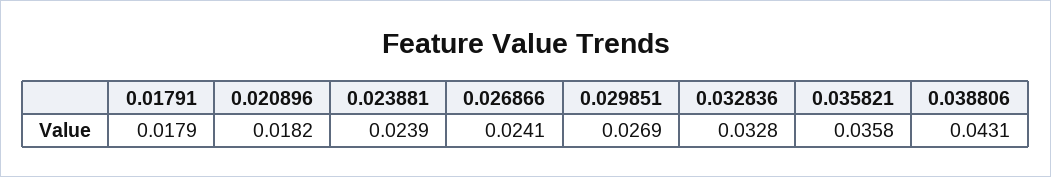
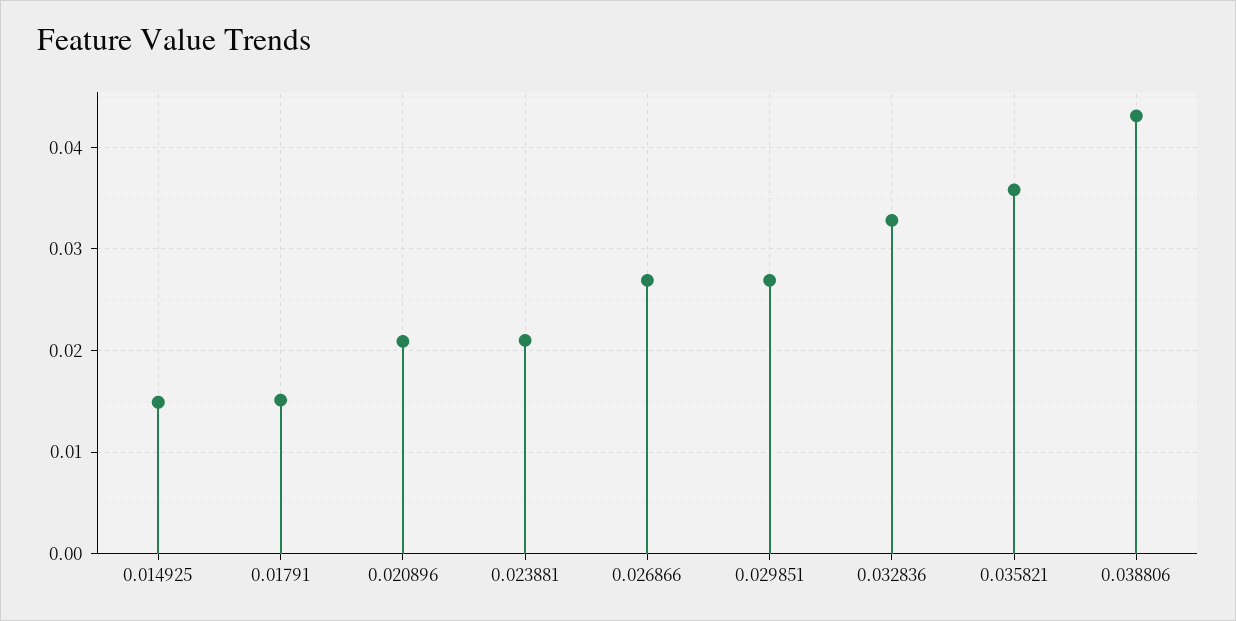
  {
-   "0.01791": 0.0179,
+   "0.01791": 0.015,
-   "0.020896": 0.0182,
+   "0.020896": 0.021,
-   "0.023881": 0.0239,
+   "0.023881": 0.021,
-   "0.026866": 0.0241,
+   "0.026866": 0.027,
    "0.029851": 0.0269,
    "0.032836": 0.0328,
    "0.035821": 0.0358,
-   "0.038806": 0.0431
+   "0.038806": 0.0431,
+   "0.014925": 0.015
  }

